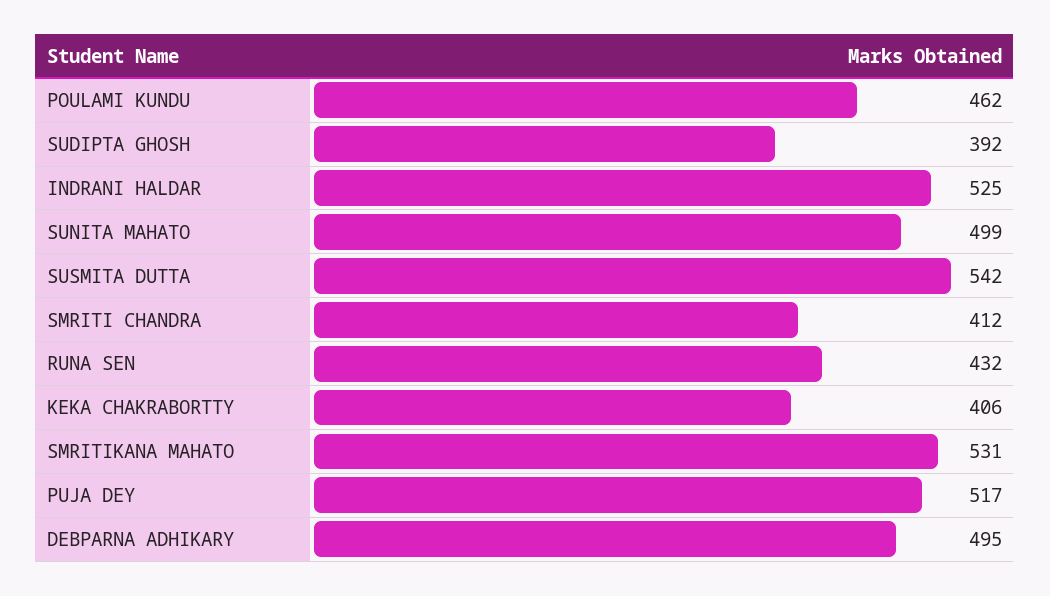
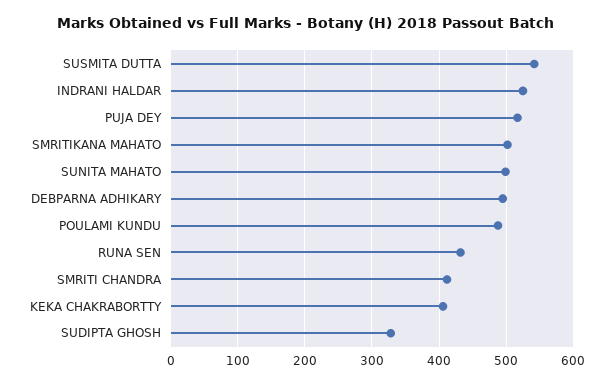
  {
-   "POULAMI KUNDU": 462,
+   "POULAMI KUNDU": 490,
-   "SUDIPTA GHOSH": 392,
+   "SUDIPTA GHOSH": 330,
    "INDRANI HALDAR": 525,
    "SUNITA MAHATO": 499,
    "SUSMITA DUTTA": 542,
    "SMRITI CHANDRA": 412,
    "RUNA SEN": 432,
    "KEKA CHAKRABORTTY": 406,
-   "SMRITIKANA MAHATO": 531,
+   "SMRITIKANA MAHATO": 500,
    "PUJA DEY": 517,
    "DEBPARNA ADHIKARY": 495
  }

